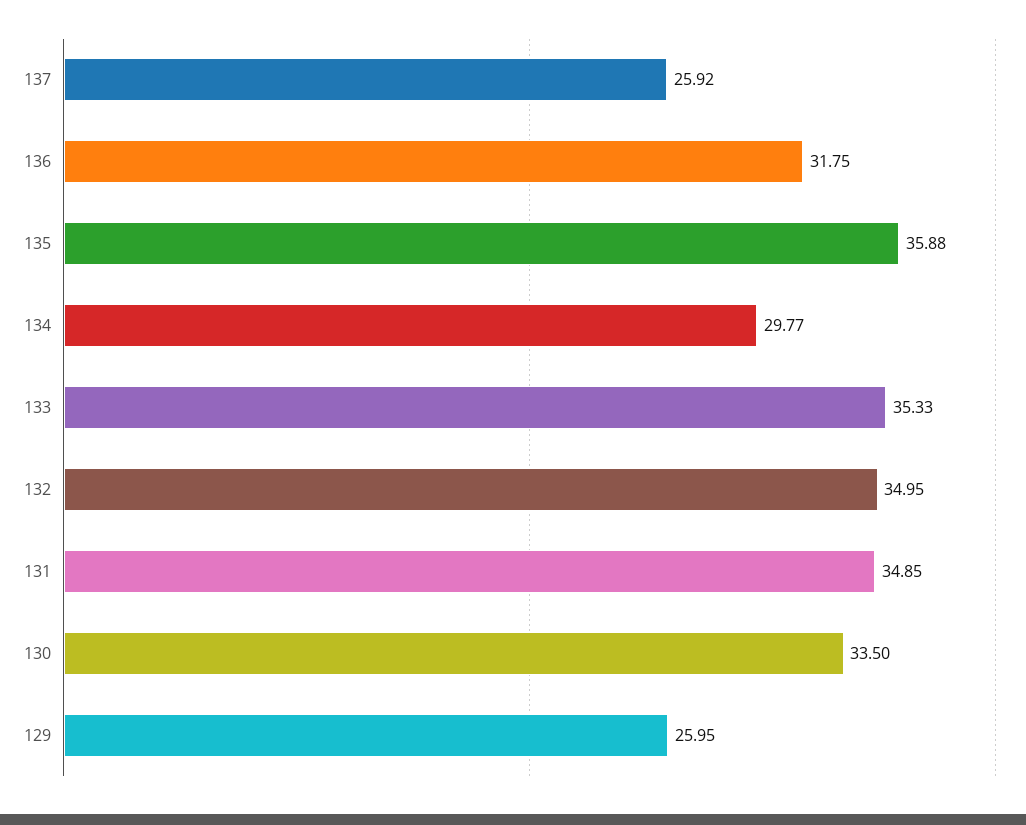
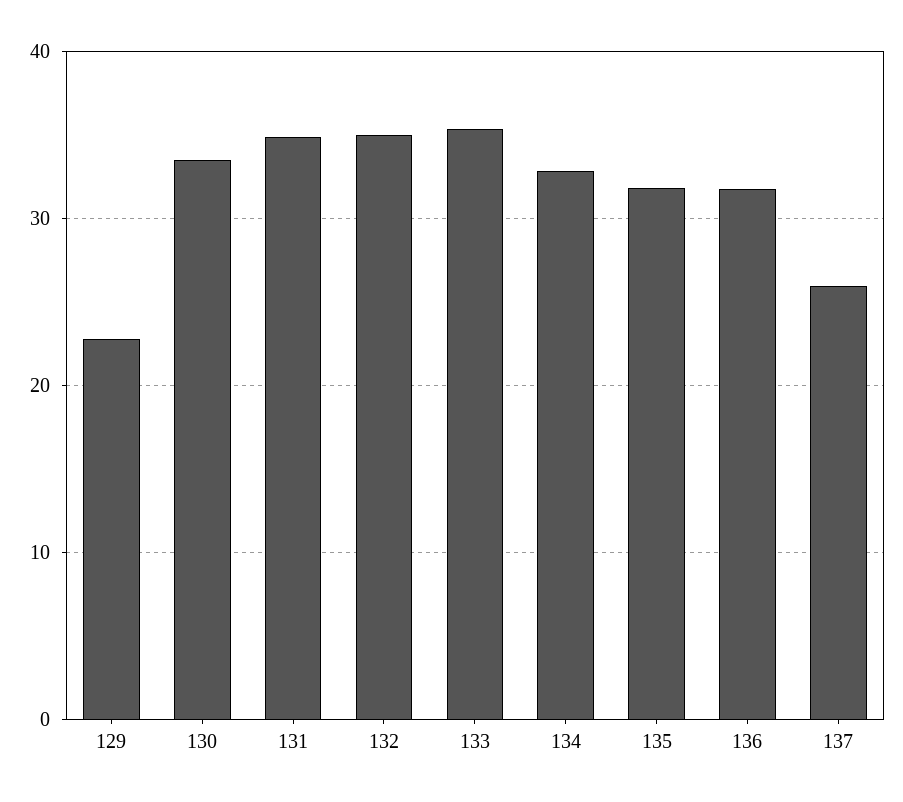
  {
    "137": 25.92,
    "136": 31.75,
-   "135": 35.88,
+   "135": 32,
-   "134": 29.77,
+   "134": 33,
    "133": 35.33,
    "132": 34.95,
    "131": 34.85,
    "130": 33.5,
-   "129": 25.95
+   "129": 23
  }

